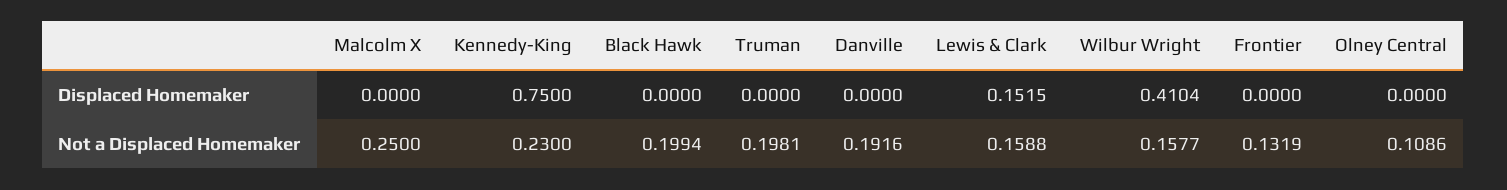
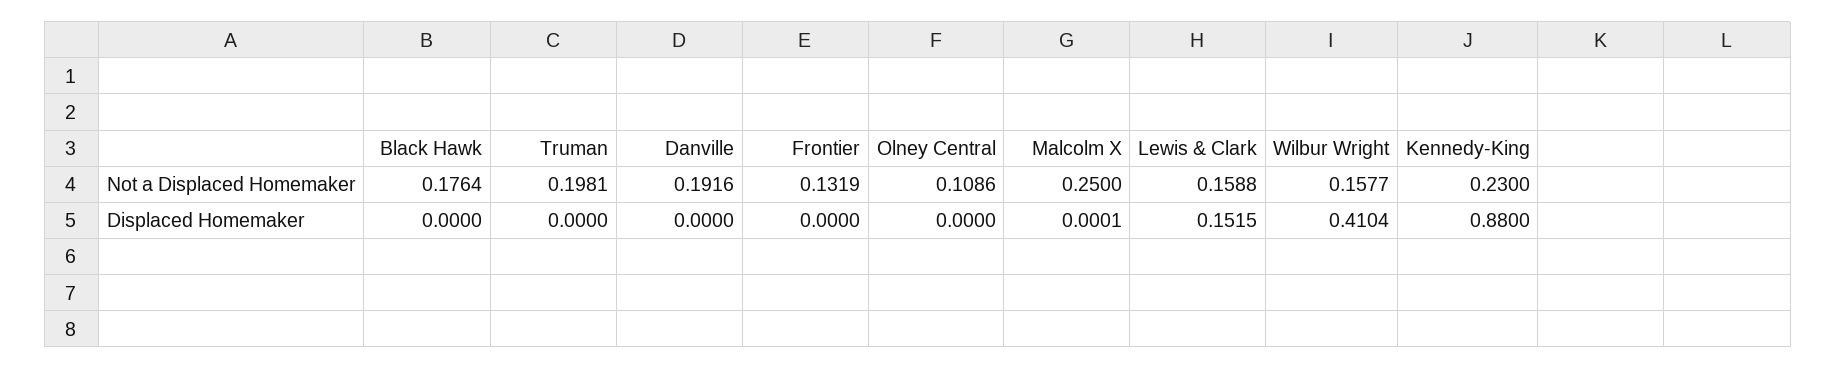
  {
    "Malcolm X": {
-     "Displaced Homemaker": 0,
+     "Displaced Homemaker": 0.0001,
      "Not a Displaced Homemaker": 0.25
    },
    "Kennedy-King": {
-     "Displaced Homemaker": 0.75,
+     "Displaced Homemaker": 0.88,
      "Not a Displaced Homemaker": 0.23
    },
    "Black Hawk": {
      "Displaced Homemaker": 0,
-     "Not a Displaced Homemaker": 0.1994
+     "Not a Displaced Homemaker": 0.1764
    },
    "Truman": {
      "Displaced Homemaker": 0,
      "Not a Displaced Homemaker": 0.1981
    },
    "Danville": {
      "Displaced Homemaker": 0,
      "Not a Displaced Homemaker": 0.1916
    },
    "Lewis & Clark": {
      "Displaced Homemaker": 0.1515,
      "Not a Displaced Homemaker": 0.1588
    },
    "Wilbur Wright": {
      "Displaced Homemaker": 0.4104,
      "Not a Displaced Homemaker": 0.1577
    },
    "Frontier": {
      "Displaced Homemaker": 0,
      "Not a Displaced Homemaker": 0.1319
    },
    "Olney Central": {
      "Displaced Homemaker": 0,
      "Not a Displaced Homemaker": 0.1086
    }
  }

